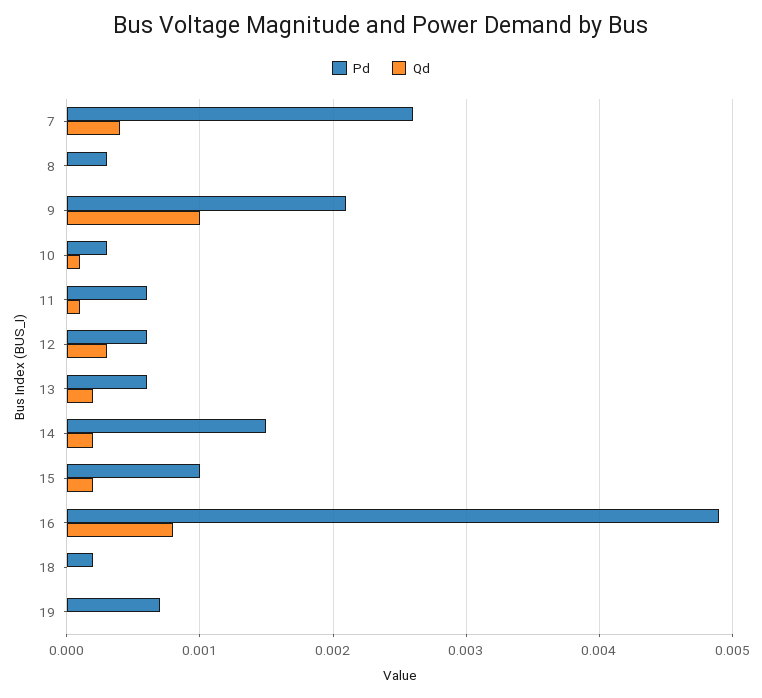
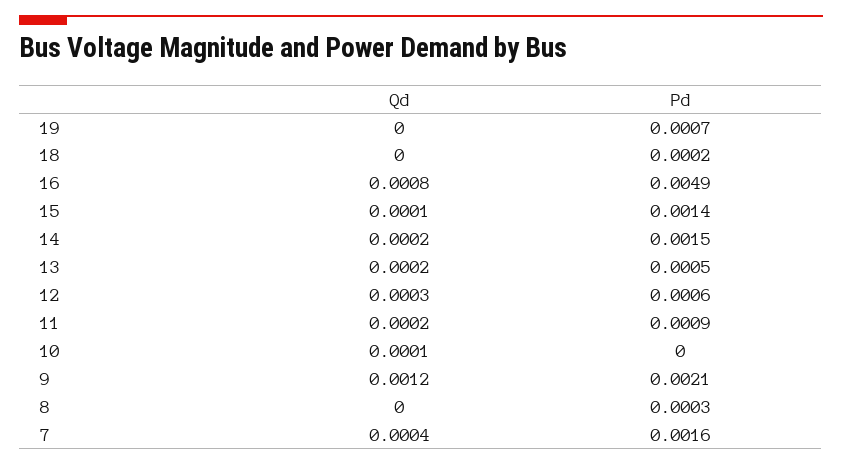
  {
    "Pd": {
-     "7": 0.0026,
+     "7": 0.0016,
      "8": 0.0003,
      "9": 0.0021,
-     "10": 0.0003,
+     "10": 0,
-     "11": 0.0006,
+     "11": 0.0009,
      "12": 0.0006,
-     "13": 0.0006,
+     "13": 0.0005,
      "14": 0.0015,
-     "15": 0.001,
+     "15": 0.0014,
      "16": 0.0049,
      "18": 0.0002,
      "19": 0.0007
    },
    "Qd": {
      "7": 0.0004,
      "8": 0,
-     "9": 0.001,
+     "9": 0.0012,
      "10": 0.0001,
-     "11": 0.0001,
+     "11": 0.0002,
      "12": 0.0003,
      "13": 0.0002,
      "14": 0.0002,
-     "15": 0.0002,
+     "15": 0.0001,
      "16": 0.0008,
      "18": 0,
      "19": 0
    }
  }

